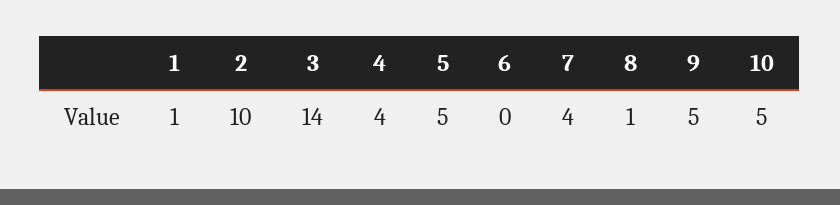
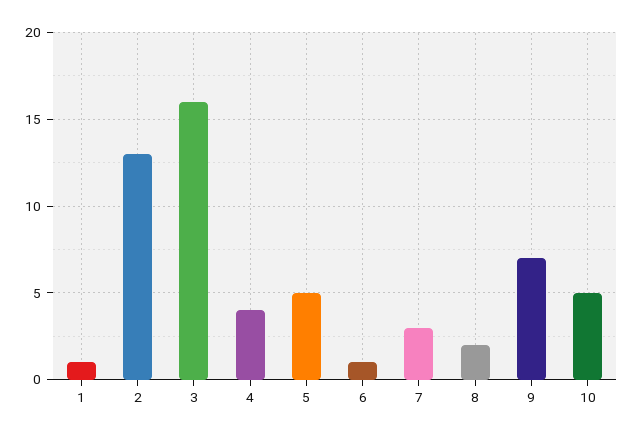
  {
    "1": 1,
-   "2": 10,
+   "2": 13,
-   "3": 14,
+   "3": 16,
    "4": 4,
    "5": 5,
-   "6": 0,
+   "6": 1,
-   "7": 4,
+   "7": 3,
-   "8": 1,
+   "8": 2,
-   "9": 5,
+   "9": 7,
    "10": 5
  }

